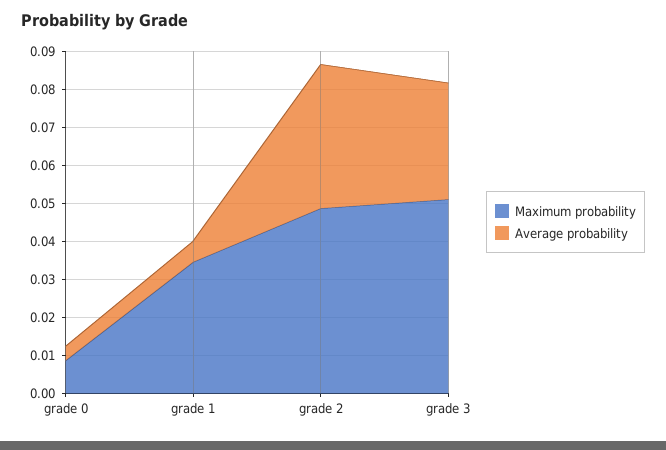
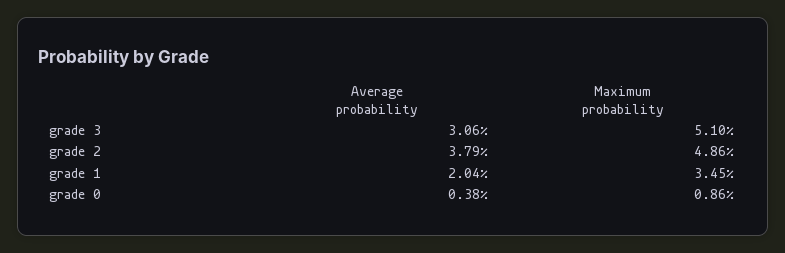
  {
    "Maximum probability": {
      "grade 0": 0.0086,
      "grade 1": 0.0345,
      "grade 2": 0.0486,
      "grade 3": 0.051
    },
    "Average probability": {
      "grade 0": 0.0038,
-     "grade 1": 0.005,
+     "grade 1": 0.0204,
      "grade 2": 0.0379,
      "grade 3": 0.0306
    }
  }

